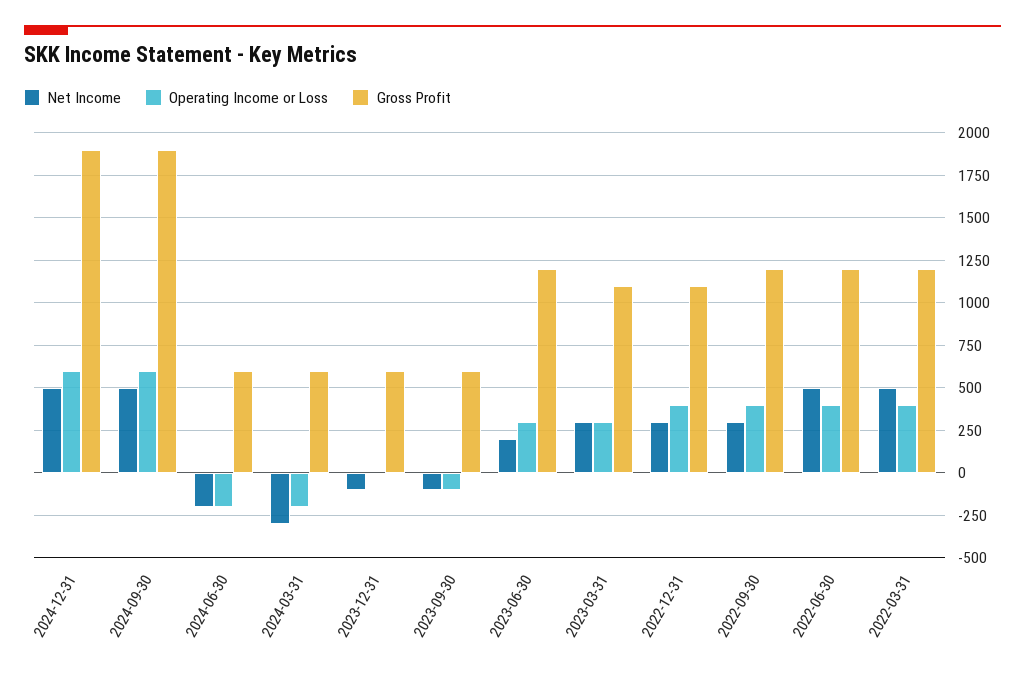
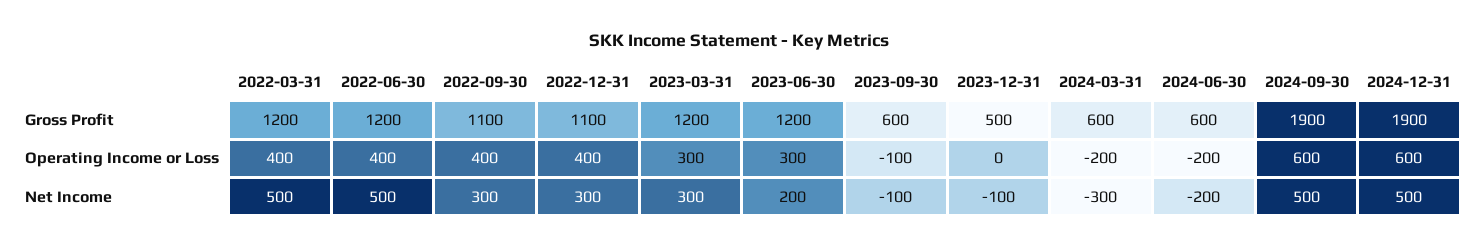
  {
    "Net Income": {
      "2024-12-31": 500,
      "2024-09-30": 500,
      "2024-06-30": -200,
      "2024-03-31": -300,
      "2023-12-31": -100,
      "2023-09-30": -100,
      "2023-06-30": 200,
      "2023-03-31": 300,
      "2022-12-31": 300,
      "2022-09-30": 300,
      "2022-06-30": 500,
      "2022-03-31": 500
    },
    "Operating Income or Loss": {
      "2024-12-31": 600,
      "2024-09-30": 600,
      "2024-06-30": -200,
      "2024-03-31": -200,
      "2023-12-31": 0,
      "2023-09-30": -100,
      "2023-06-30": 300,
      "2023-03-31": 300,
      "2022-12-31": 400,
      "2022-09-30": 400,
      "2022-06-30": 400,
      "2022-03-31": 400
    },
    "Gross Profit": {
      "2024-12-31": 1900,
      "2024-09-30": 1900,
      "2024-06-30": 600,
      "2024-03-31": 600,
-     "2023-12-31": 600,
+     "2023-12-31": 500,
      "2023-09-30": 600,
      "2023-06-30": 1200,
-     "2023-03-31": 1100,
+     "2023-03-31": 1200,
      "2022-12-31": 1100,
-     "2022-09-30": 1200,
+     "2022-09-30": 1100,
      "2022-06-30": 1200,
      "2022-03-31": 1200
    }
  }

